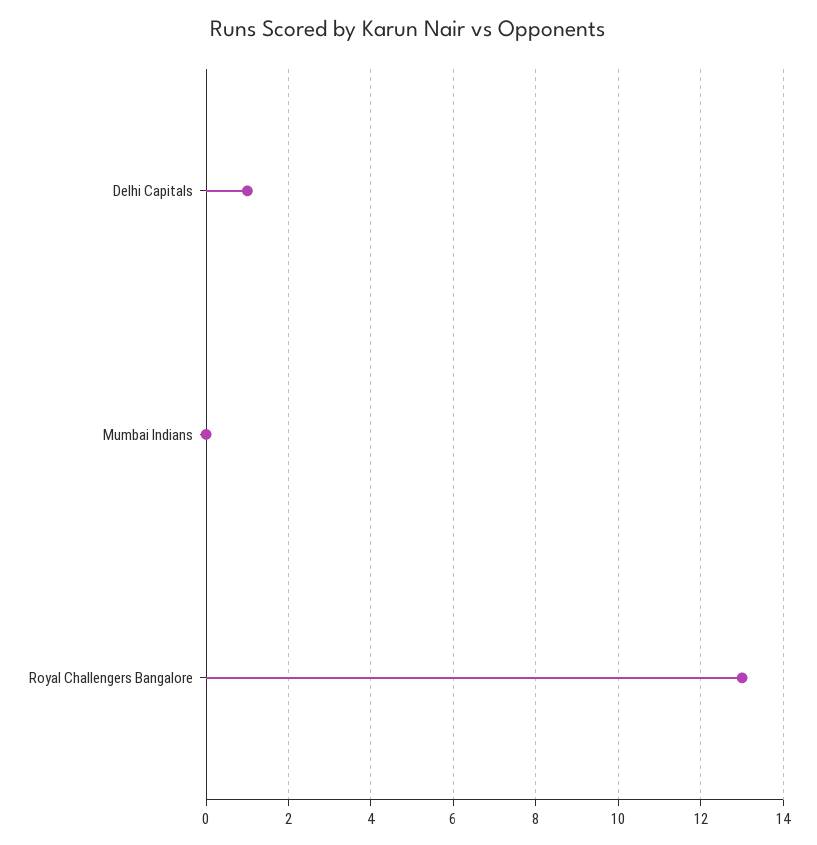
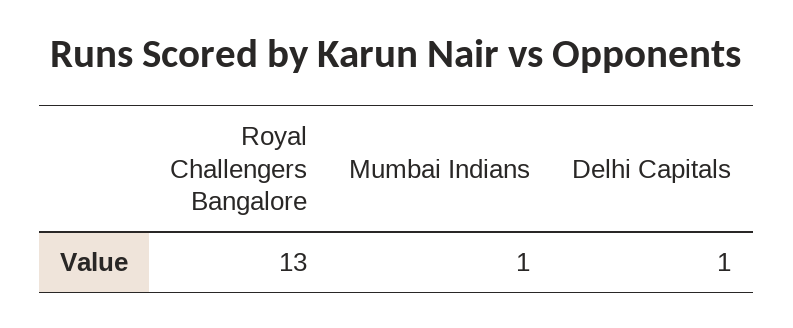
  {
    "Delhi Capitals": 1,
-   "Mumbai Indians": 0,
+   "Mumbai Indians": 1,
    "Royal Challengers Bangalore": 13
  }

